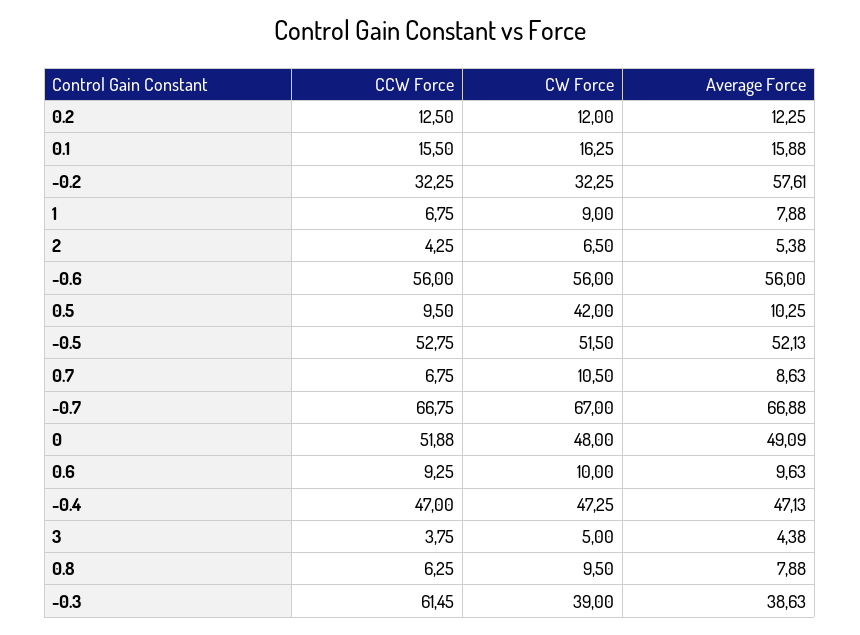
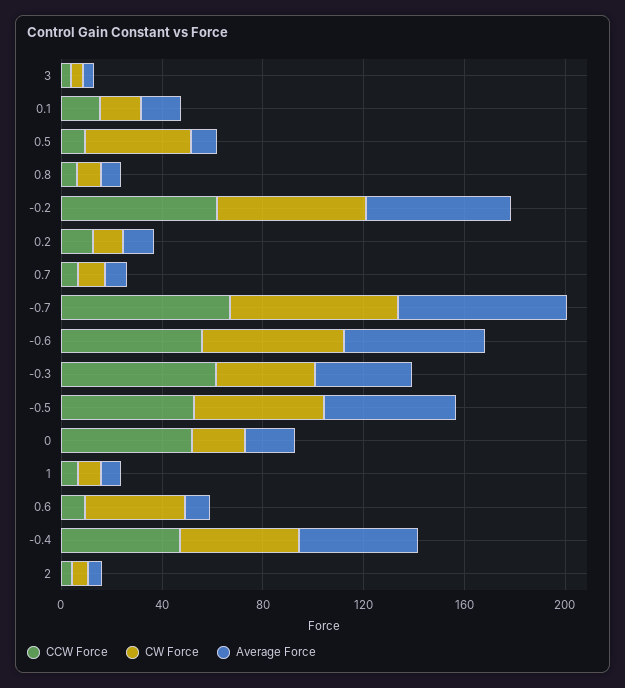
  {
    "CCW Force": {
      "0.2": 12.5,
      "0.1": 15.5,
-     "-0.2": 32.25,
+     "-0.2": 60,
      "1": 6.75,
      "2": 4.25,
      "-0.6": 56,
      "0.5": 9.5,
      "-0.5": 52.75,
      "0.7": 6.75,
      "-0.7": 66.75,
      "0": 51.88,
      "0.6": 9.25,
      "-0.4": 47,
      "3": 3.75,
      "0.8": 6.25,
      "-0.3": 61.45
    },
    "CW Force": {
      "0.2": 12,
      "0.1": 16.25,
-     "-0.2": 32.25,
+     "-0.2": 60,
      "1": 9,
      "2": 6.5,
      "-0.6": 56,
      "0.5": 42,
      "-0.5": 51.5,
      "0.7": 10.5,
      "-0.7": 67,
-     "0": 48,
+     "0": 20,
-     "0.6": 10,
+     "0.6": 40,
      "-0.4": 47.25,
      "3": 5,
      "0.8": 9.5,
      "-0.3": 39
    },
    "Average Force": {
      "0.2": 12.25,
      "0.1": 15.88,
      "-0.2": 57.61,
      "1": 7.88,
      "2": 5.38,
      "-0.6": 56,
      "0.5": 10.25,
      "-0.5": 52.13,
      "0.7": 8.63,
      "-0.7": 66.88,
-     "0": 49.09,
+     "0": 20,
      "0.6": 9.63,
      "-0.4": 47.13,
      "3": 4.38,
      "0.8": 7.88,
      "-0.3": 38.63
    }
  }

